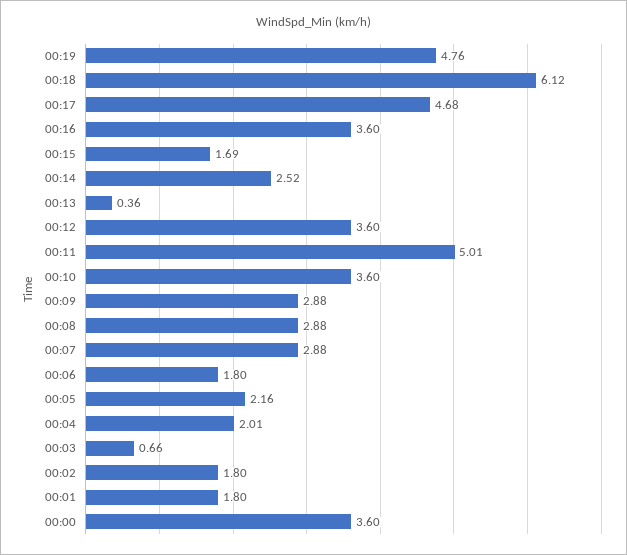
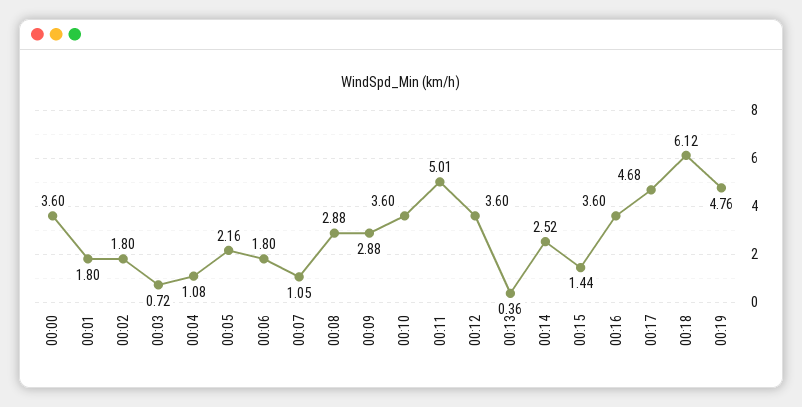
  {
    "00:19": 4.76,
    "00:18": 6.12,
    "00:17": 4.68,
    "00:16": 3.6,
-   "00:15": 1.69,
+   "00:15": 1.44,
    "00:14": 2.52,
    "00:13": 0.36,
    "00:12": 3.6,
    "00:11": 5.01,
    "00:10": 3.6,
    "00:09": 2.88,
    "00:08": 2.88,
-   "00:07": 2.88,
+   "00:07": 1.05,
    "00:06": 1.8,
    "00:05": 2.16,
-   "00:04": 2.01,
+   "00:04": 1.08,
-   "00:03": 0.66,
+   "00:03": 0.72,
    "00:02": 1.8,
    "00:01": 1.8,
    "00:00": 3.6
  }

